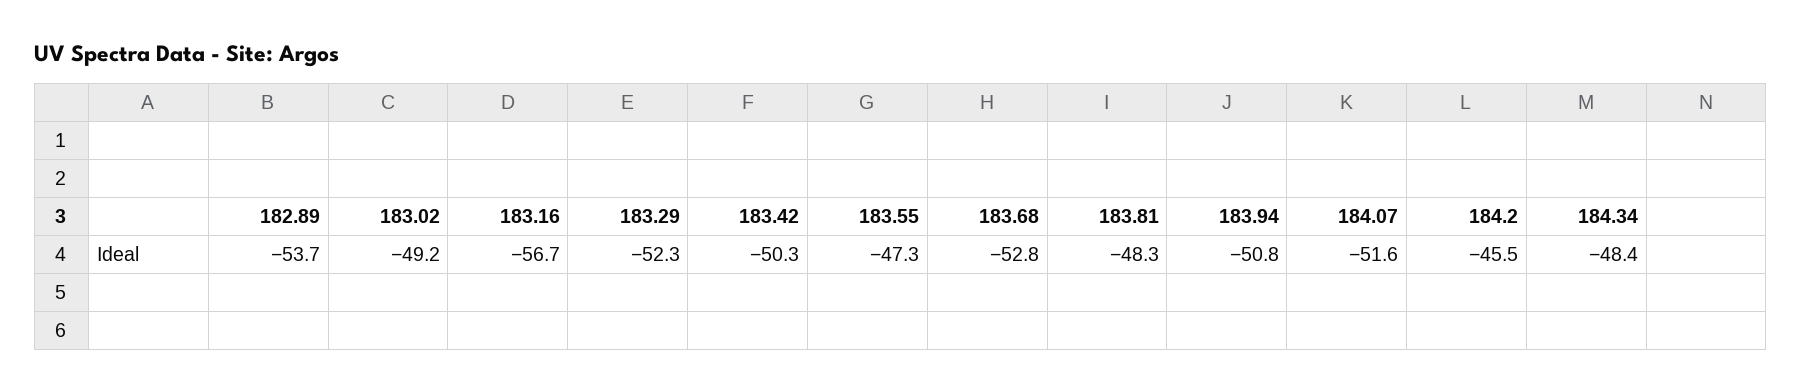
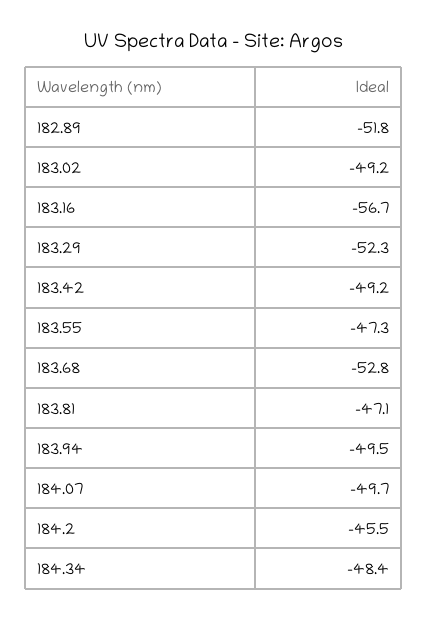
  {
-   "182.89": -53.7,
+   "182.89": -51.8,
    "183.02": -49.2,
    "183.16": -56.7,
    "183.29": -52.3,
-   "183.42": -50.3,
+   "183.42": -49.2,
    "183.55": -47.3,
    "183.68": -52.8,
-   "183.81": -48.3,
+   "183.81": -47.1,
-   "183.94": -50.8,
+   "183.94": -49.5,
-   "184.07": -51.6,
+   "184.07": -49.7,
    "184.2": -45.5,
    "184.34": -48.4
  }

